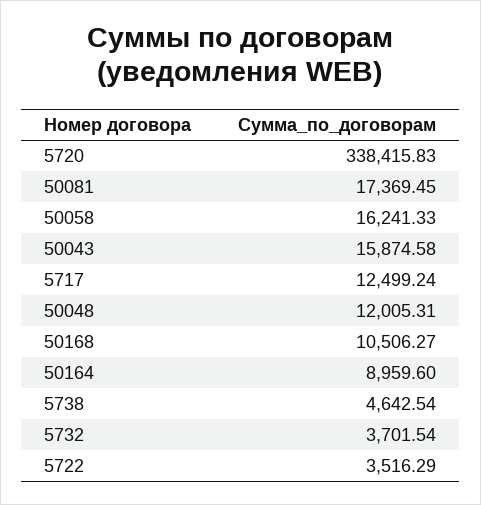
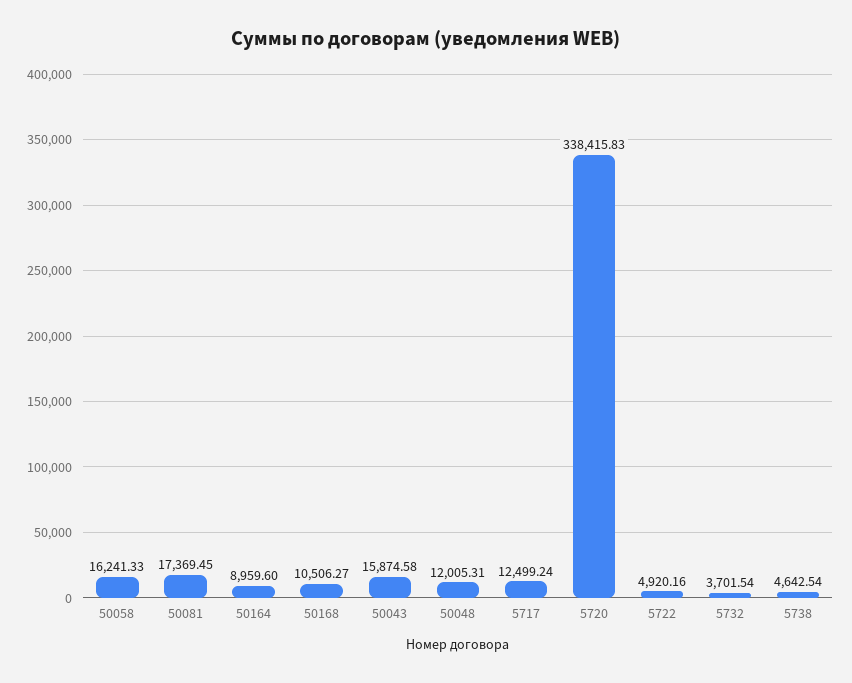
  {
    "5720": 338415.83,
    "50081": 17369.45,
    "50058": 16241.33,
    "50043": 15874.58,
    "5717": 12499.24,
    "50048": 12005.31,
    "50168": 10506.27,
    "50164": 8959.6,
    "5738": 4642.54,
    "5732": 3701.54,
-   "5722": 3516.29
+   "5722": 4920.16
  }

